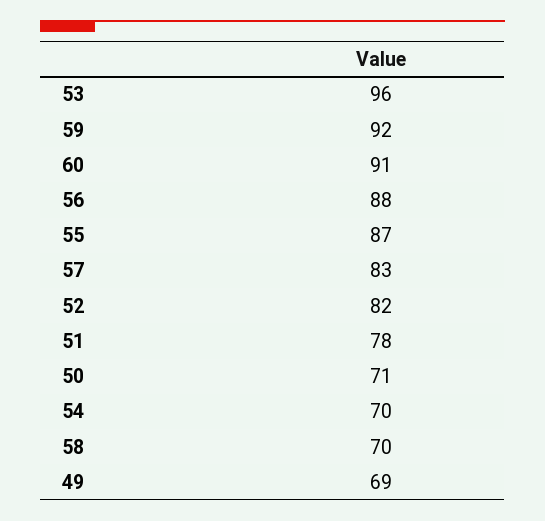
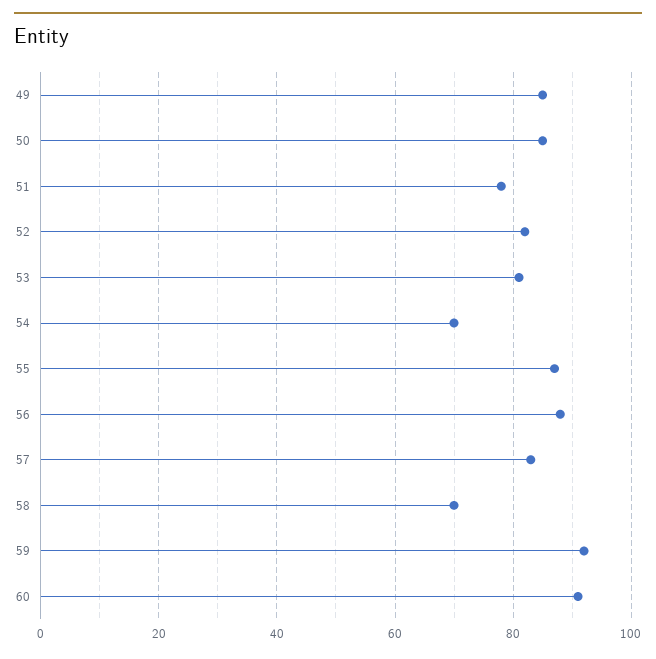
  {
-   "53": 96,
+   "53": 80,
    "59": 92,
    "60": 91,
    "56": 88,
    "55": 87,
    "57": 83,
    "52": 82,
    "51": 78,
-   "50": 71,
+   "50": 85,
    "54": 70,
    "58": 70,
-   "49": 69
+   "49": 85
  }

